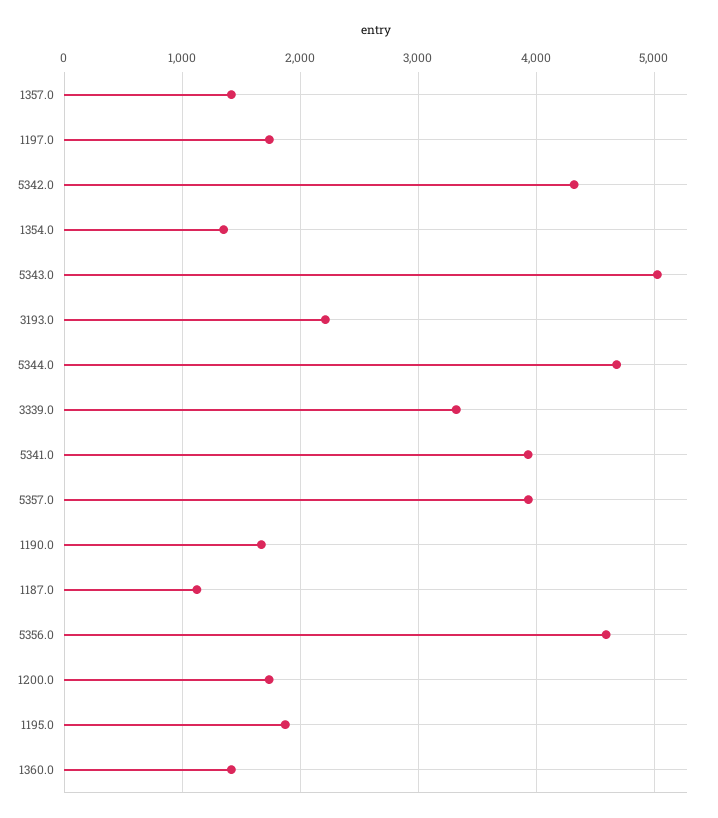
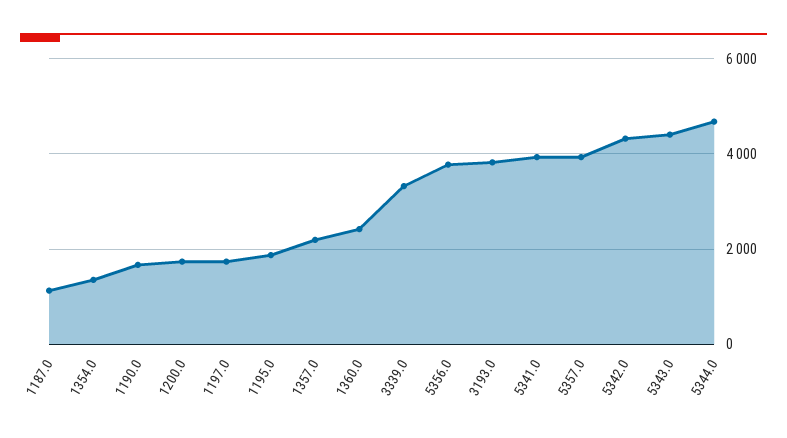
  {
-   "1357.0": 1400,
+   "1357.0": 2200,
    "1197.0": 1700,
    "5342.0": 4300,
    "1354.0": 1400,
-   "5343.0": 5000,
+   "5343.0": 4400,
-   "3193.0": 2200,
+   "3193.0": 3800,
    "5344.0": 4700,
    "3339.0": 3300,
    "5341.0": 3900,
    "5357.0": 3900,
    "1190.0": 1700,
    "1187.0": 1100,
-   "5356.0": 4600,
+   "5356.0": 3800,
    "1200.0": 1700,
    "1195.0": 1900,
-   "1360.0": 1400
+   "1360.0": 2400
  }

